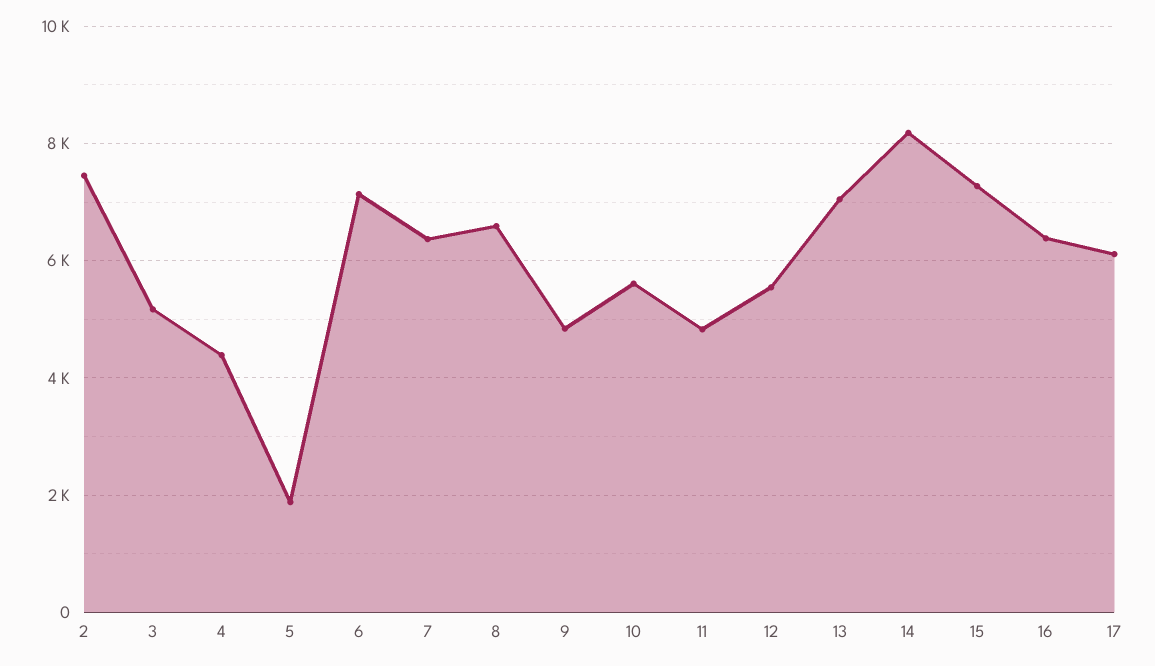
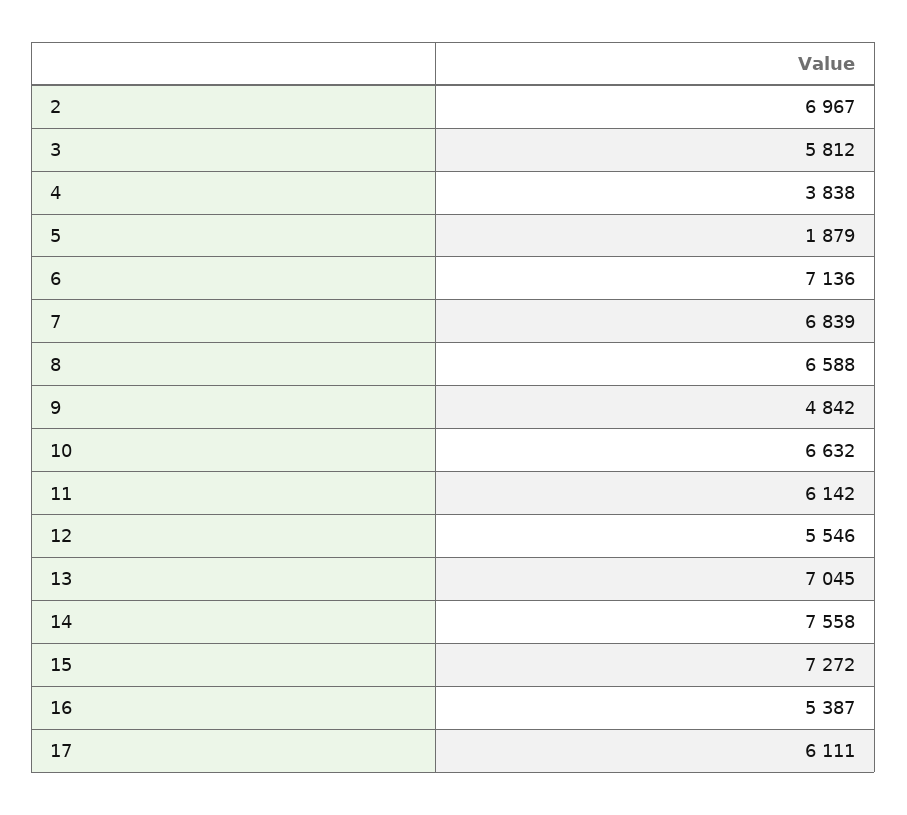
  {
-   "2": 7400,
+   "2": 6967,
-   "3": 5200,
+   "3": 5812,
-   "4": 4400,
+   "4": 3838,
    "5": 1879,
    "6": 7136,
-   "7": 6400,
+   "7": 6839,
    "8": 6588,
    "9": 4842,
-   "10": 5600,
+   "10": 6632,
-   "11": 4800,
+   "11": 6142,
    "12": 5546,
    "13": 7045,
-   "14": 8200,
+   "14": 7558,
    "15": 7272,
-   "16": 6400,
+   "16": 5387,
    "17": 6111
  }

